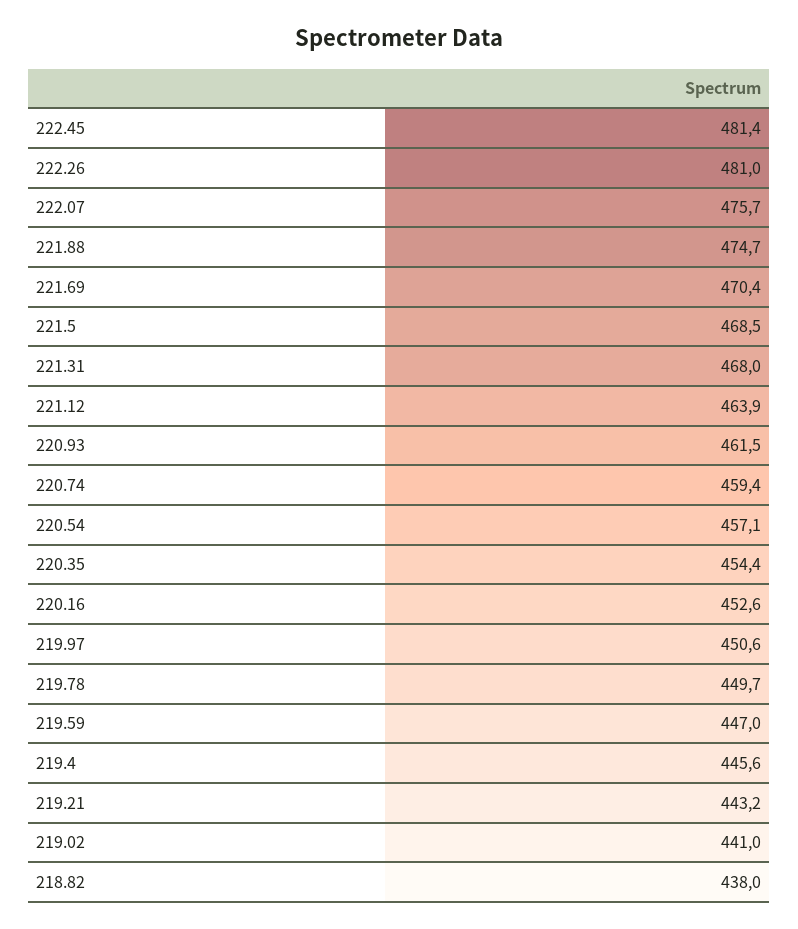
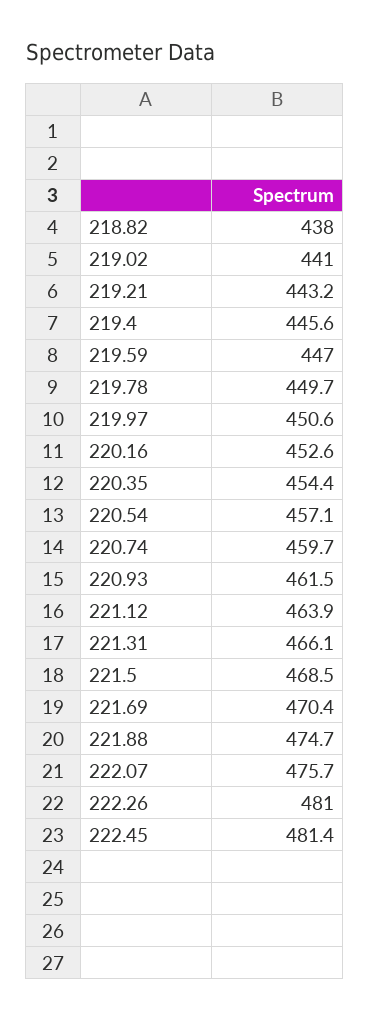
  {
    "222.45": 481.4,
    "222.26": 481,
    "222.07": 475.7,
    "221.88": 474.7,
    "221.69": 470.4,
    "221.5": 468.5,
-   "221.31": 468,
+   "221.31": 466.1,
    "221.12": 463.9,
    "220.93": 461.5,
-   "220.74": 459.4,
+   "220.74": 459.7,
    "220.54": 457.1,
    "220.35": 454.4,
    "220.16": 452.6,
    "219.97": 450.6,
    "219.78": 449.7,
    "219.59": 447,
    "219.4": 445.6,
    "219.21": 443.2,
    "219.02": 441,
    "218.82": 438
  }

